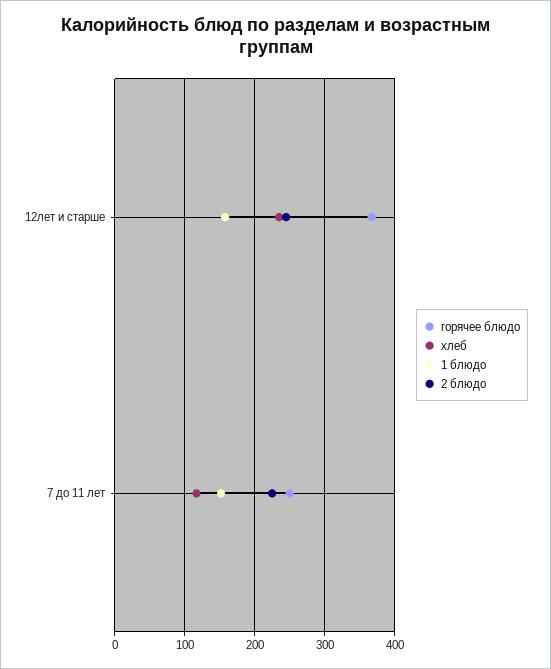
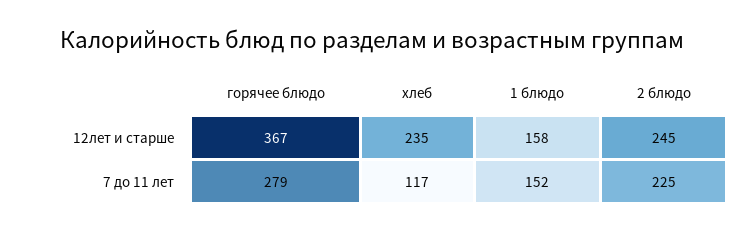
  {
    "горячее блюдо": {
      "12лет и старше": 367,
-     "7 до 11 лет": 250
+     "7 до 11 лет": 279
    },
    "хлеб": {
      "12лет и старше": 235,
      "7 до 11 лет": 117
    },
    "1 блюдо": {
      "12лет и старше": 158,
      "7 до 11 лет": 152
    },
    "2 блюдо": {
      "12лет и старше": 245,
      "7 до 11 лет": 225
    }
  }

